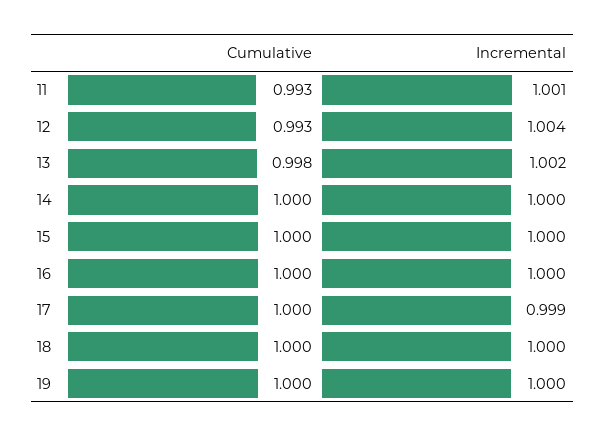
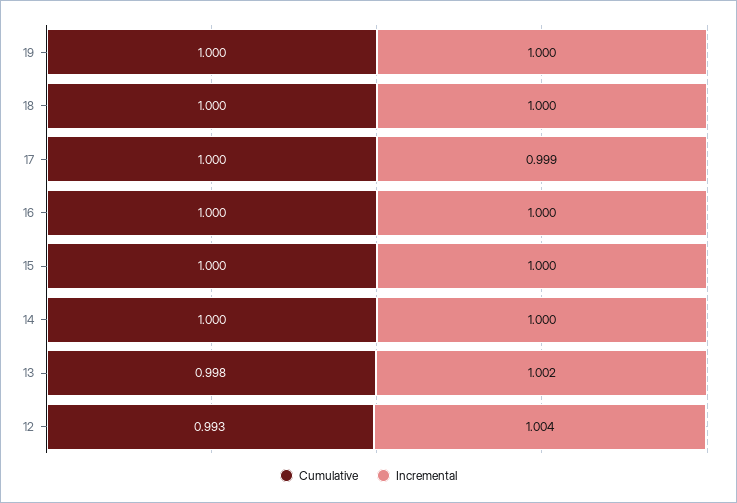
  {
    "Cumulative": {
-     "11": 0.993,
      "12": 0.993,
      "13": 0.998,
      "14": 1,
      "15": 1,
      "16": 1,
      "17": 1,
      "18": 1,
      "19": 1
    },
    "Incremental": {
-     "11": 1.001,
      "12": 1.004,
      "13": 1.002,
      "14": 1,
      "15": 1,
      "16": 1,
      "17": 0.999,
      "18": 1,
      "19": 1
    }
  }

